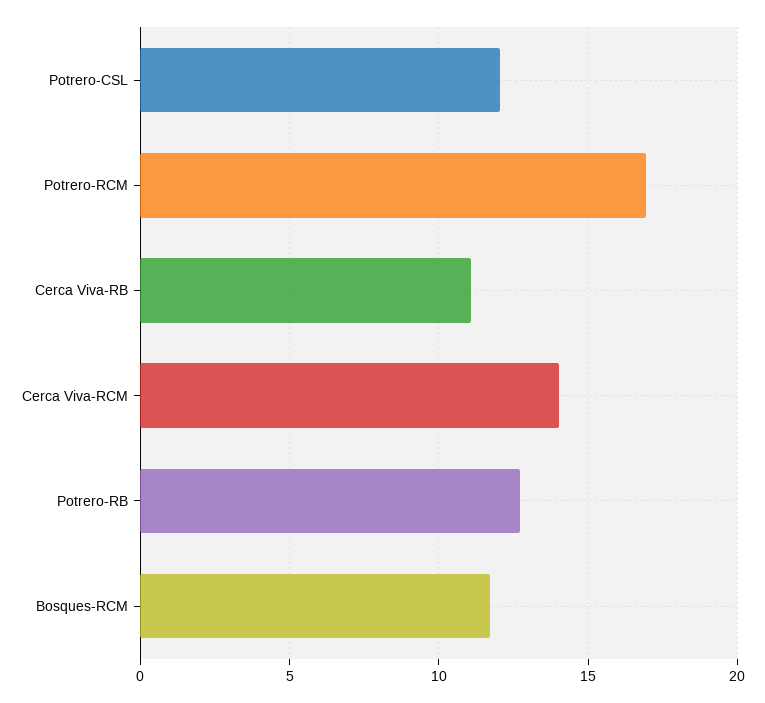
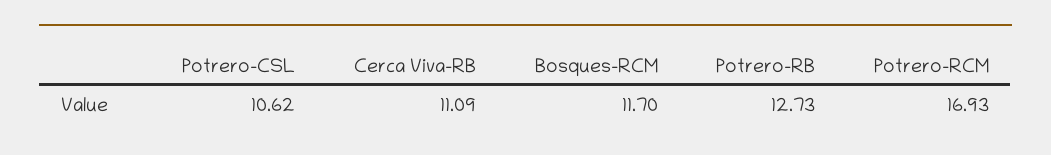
  {
-   "Potrero-CSL": 12,
+   "Potrero-CSL": 10.62,
    "Potrero-RCM": 16.93,
    "Cerca Viva-RB": 11.09,
-   "Cerca Viva-RCM": 14,
    "Potrero-RB": 12.73,
    "Bosques-RCM": 11.7
  }

